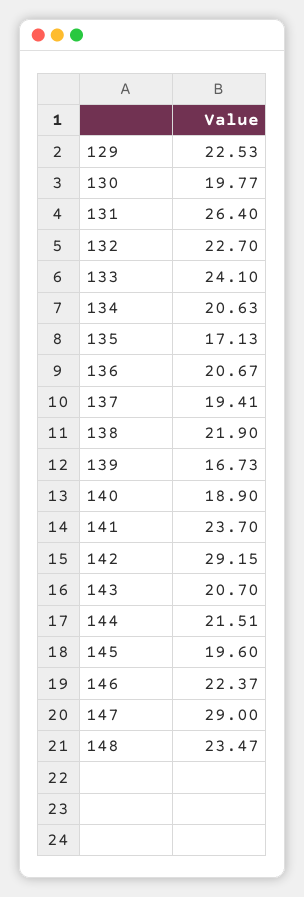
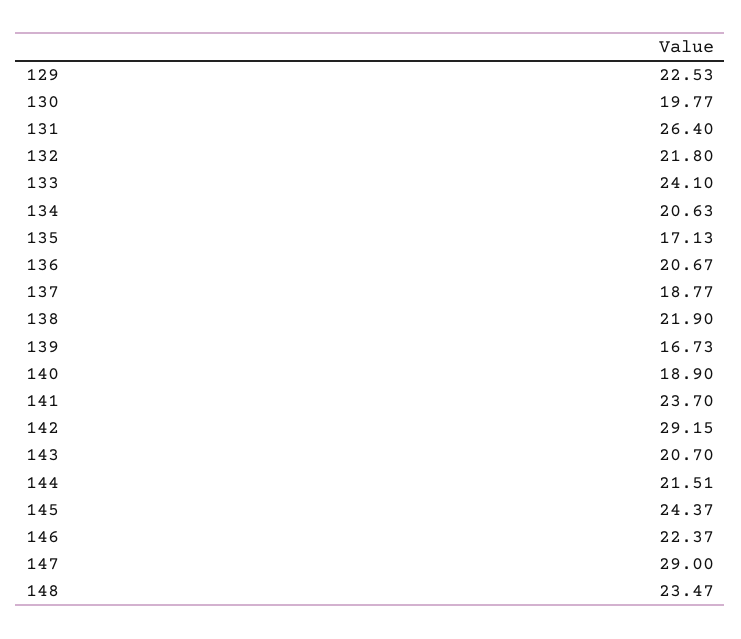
  {
    "129": 22.53,
    "130": 19.77,
    "131": 26.4,
-   "132": 22.7,
+   "132": 21.8,
    "133": 24.1,
    "134": 20.63,
    "135": 17.13,
    "136": 20.67,
-   "137": 19.41,
+   "137": 18.77,
    "138": 21.9,
    "139": 16.73,
    "140": 18.9,
    "141": 23.7,
    "142": 29.15,
    "143": 20.7,
    "144": 21.51,
-   "145": 19.6,
+   "145": 24.37,
    "146": 22.37,
    "147": 29,
    "148": 23.47
  }

